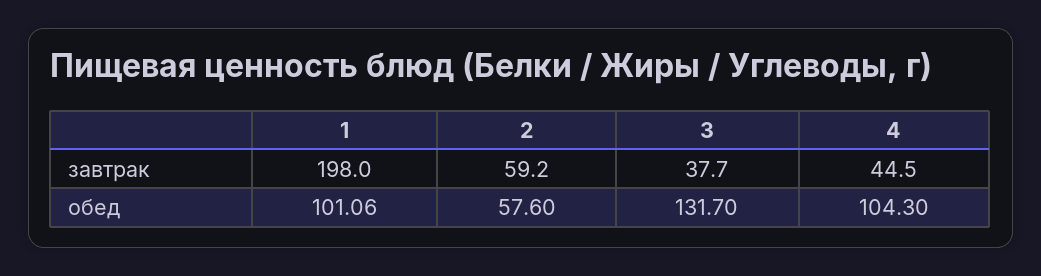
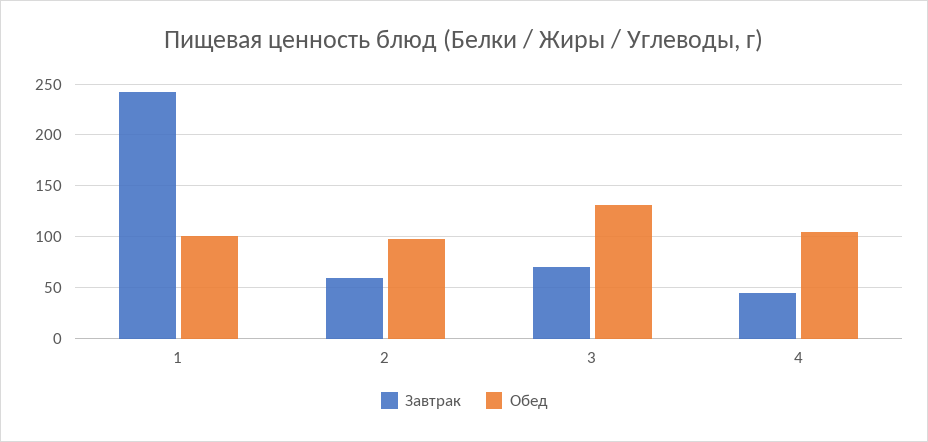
  {
    "завтрак": {
-     "1": 198,
+     "1": 240,
      "2": 59.2,
-     "3": 37.7,
+     "3": 70,
      "4": 44.5
    },
    "обед": {
      "1": 101.06,
-     "2": 57.6,
+     "2": 100,
      "3": 131.7,
      "4": 104.3
    }
  }

